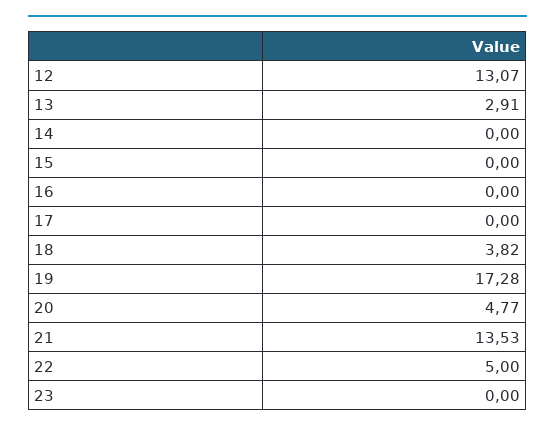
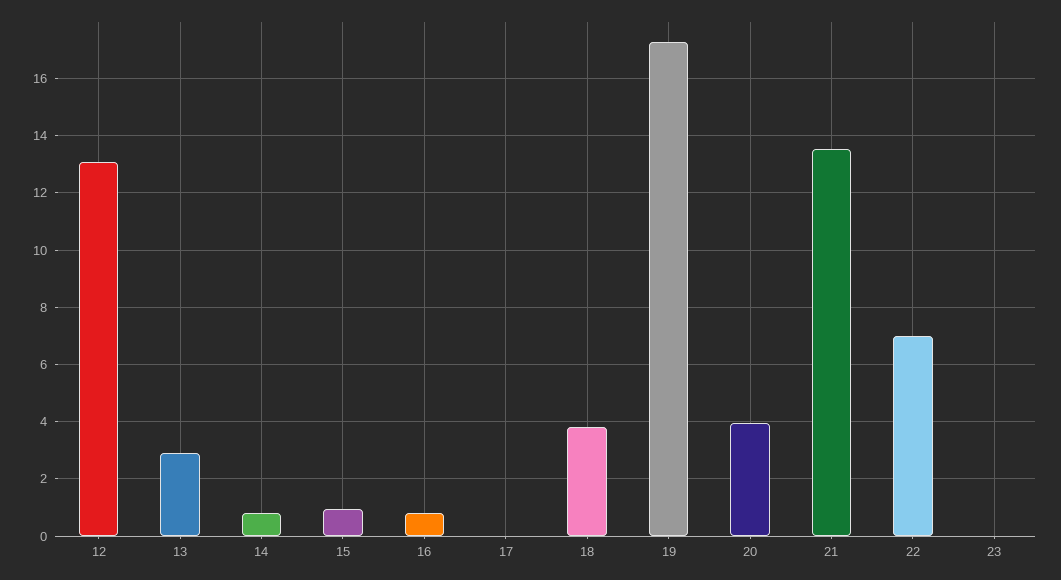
  {
    "12": 13.07,
    "13": 2.91,
-   "14": 0,
+   "14": 0.75,
-   "15": 0,
+   "15": 1,
-   "16": 0,
+   "16": 0.75,
    "17": 0,
    "18": 3.82,
    "19": 17.28,
-   "20": 4.77,
+   "20": 4,
    "21": 13.53,
-   "22": 5,
+   "22": 7,
    "23": 0
  }

